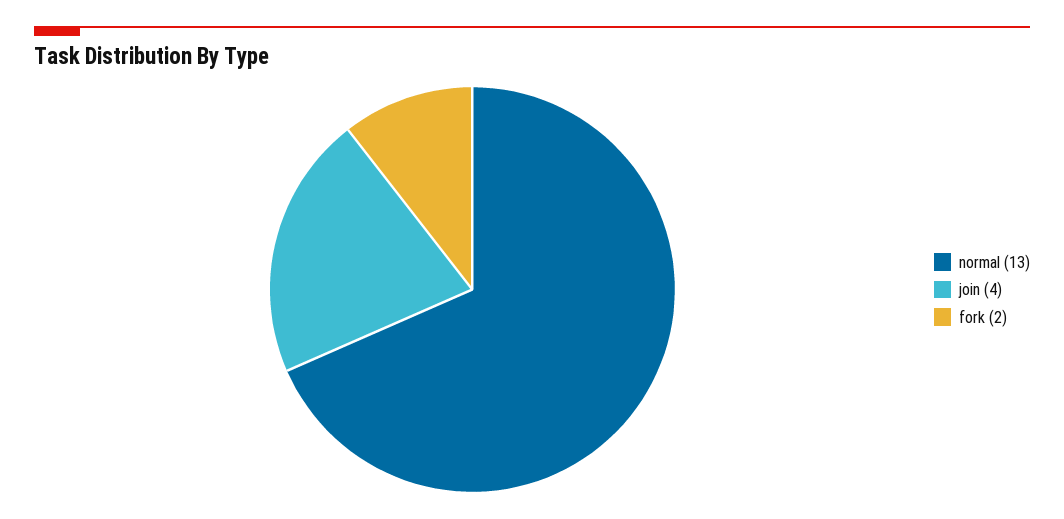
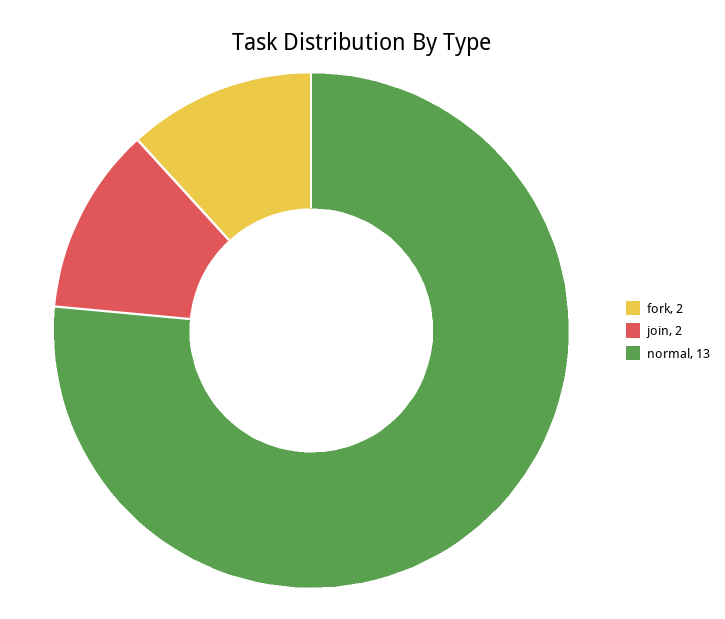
  {
    "normal": 13,
-   "join": 4,
+   "join": 2,
    "fork": 2
  }

